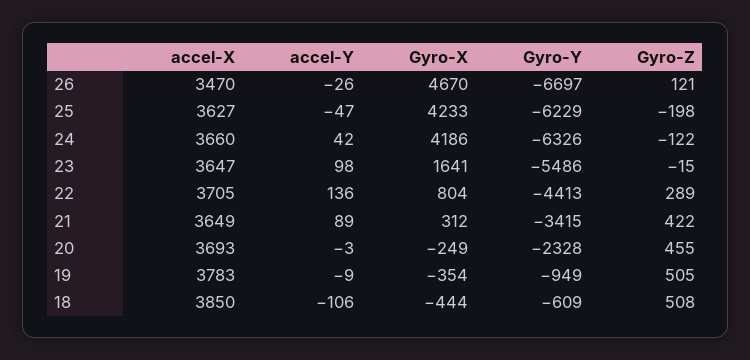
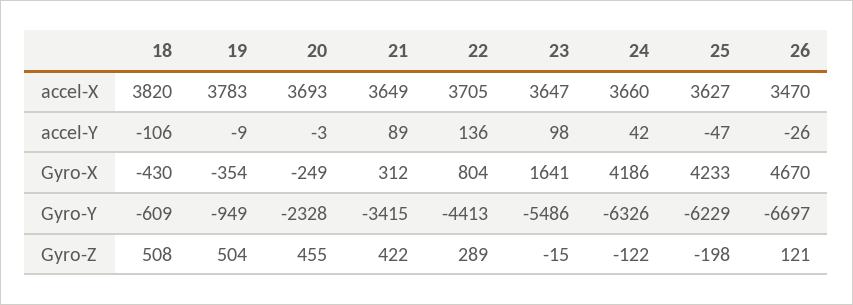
  {
    "accel-X": {
      "26": 3470,
      "25": 3627,
      "24": 3660,
      "23": 3647,
      "22": 3705,
      "21": 3649,
      "20": 3693,
      "19": 3783,
-     "18": 3850
+     "18": 3820
    },
    "accel-Y": {
      "26": -26,
      "25": -47,
      "24": 42,
      "23": 98,
      "22": 136,
      "21": 89,
      "20": -3,
      "19": -9,
      "18": -106
    },
    "Gyro-X": {
      "26": 4670,
      "25": 4233,
      "24": 4186,
      "23": 1641,
      "22": 804,
      "21": 312,
      "20": -249,
      "19": -354,
-     "18": -444
+     "18": -430
    },
    "Gyro-Y": {
      "26": -6697,
      "25": -6229,
      "24": -6326,
      "23": -5486,
      "22": -4413,
      "21": -3415,
      "20": -2328,
      "19": -949,
      "18": -609
    },
    "Gyro-Z": {
      "26": 121,
      "25": -198,
      "24": -122,
      "23": -15,
      "22": 289,
      "21": 422,
      "20": 455,
-     "19": 505,
+     "19": 504,
      "18": 508
    }
  }

